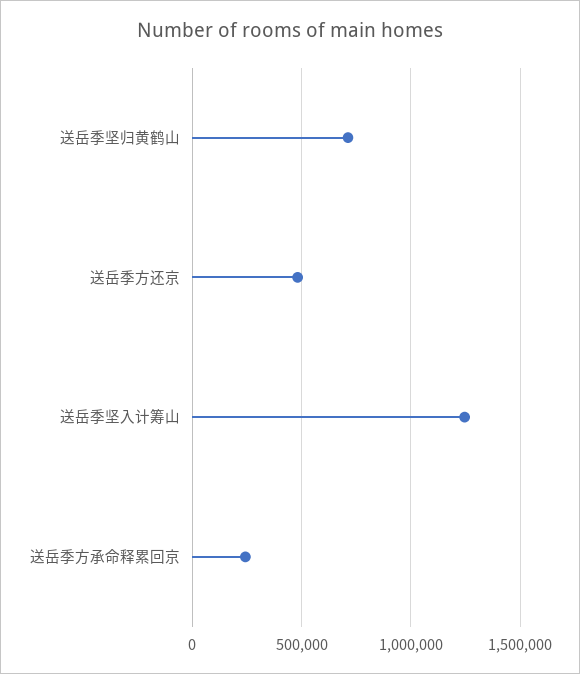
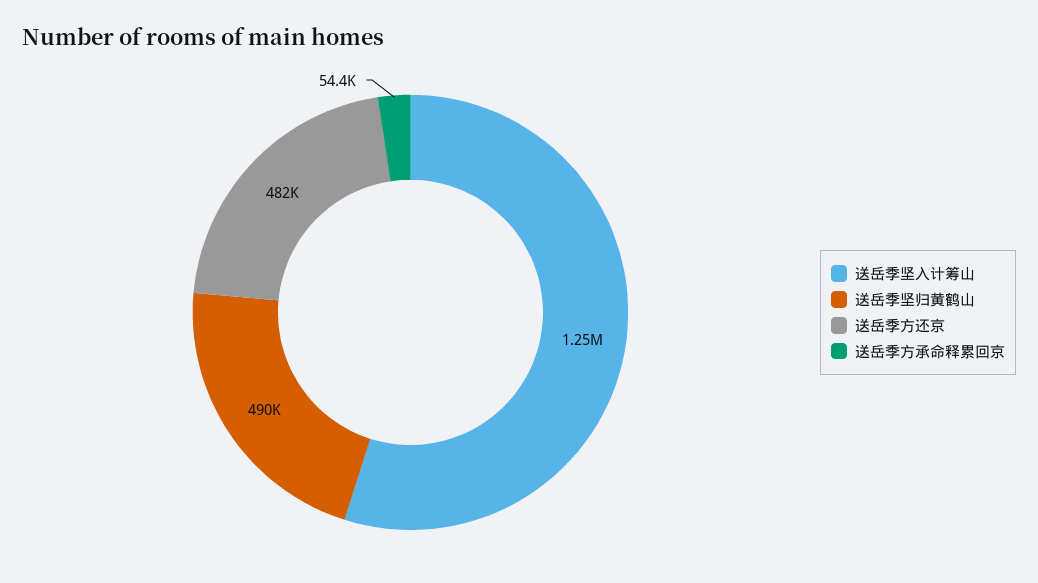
  {
-   "送岳季坚归黄鹤山": 700000,
+   "送岳季坚归黄鹤山": 490000,
    "送岳季方还京": 482000,
    "送岳季坚入计筹山": 1250000,
-   "送岳季方承命释累回京": 250000
+   "送岳季方承命释累回京": 54400
  }

